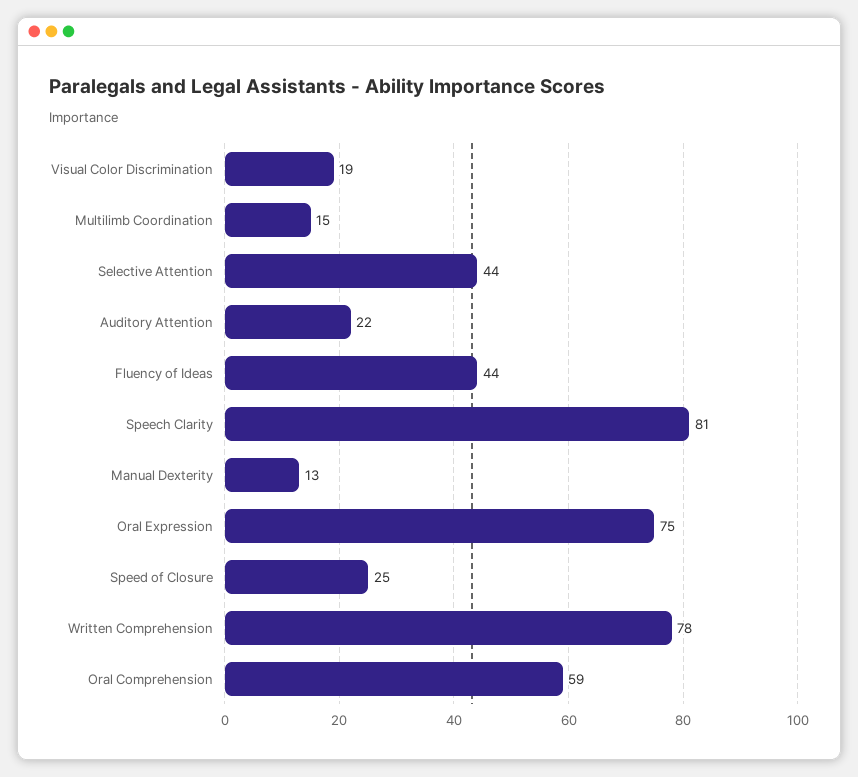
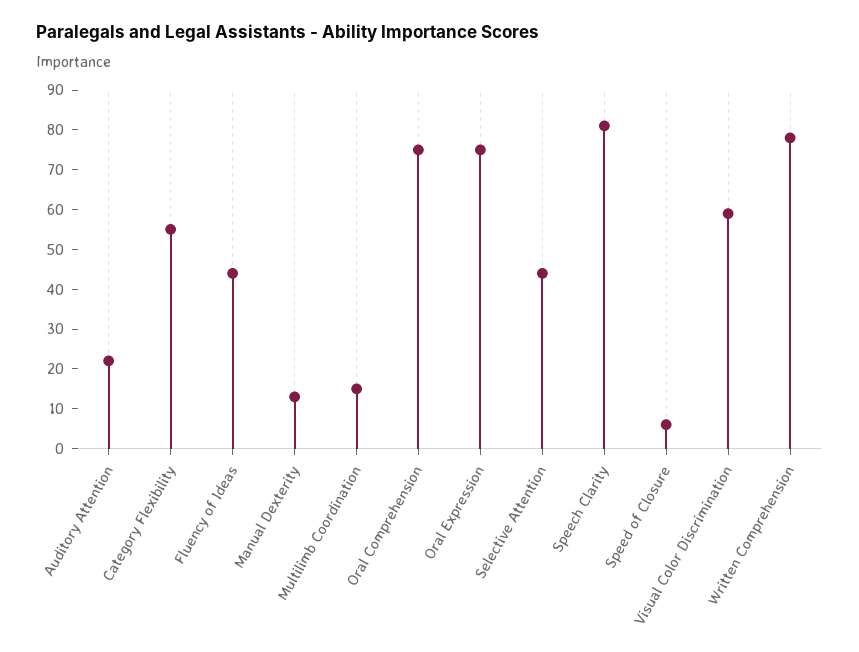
  {
-   "Visual Color Discrimination": 19,
+   "Visual Color Discrimination": 60,
    "Multilimb Coordination": 15,
    "Selective Attention": 44,
    "Auditory Attention": 22,
    "Fluency of Ideas": 44,
    "Speech Clarity": 81,
    "Manual Dexterity": 13,
    "Oral Expression": 75,
-   "Speed of Closure": 25,
+   "Speed of Closure": 5,
    "Written Comprehension": 78,
-   "Oral Comprehension": 59
+   "Oral Comprehension": 75,
+   "Category Flexibility": 55
  }

